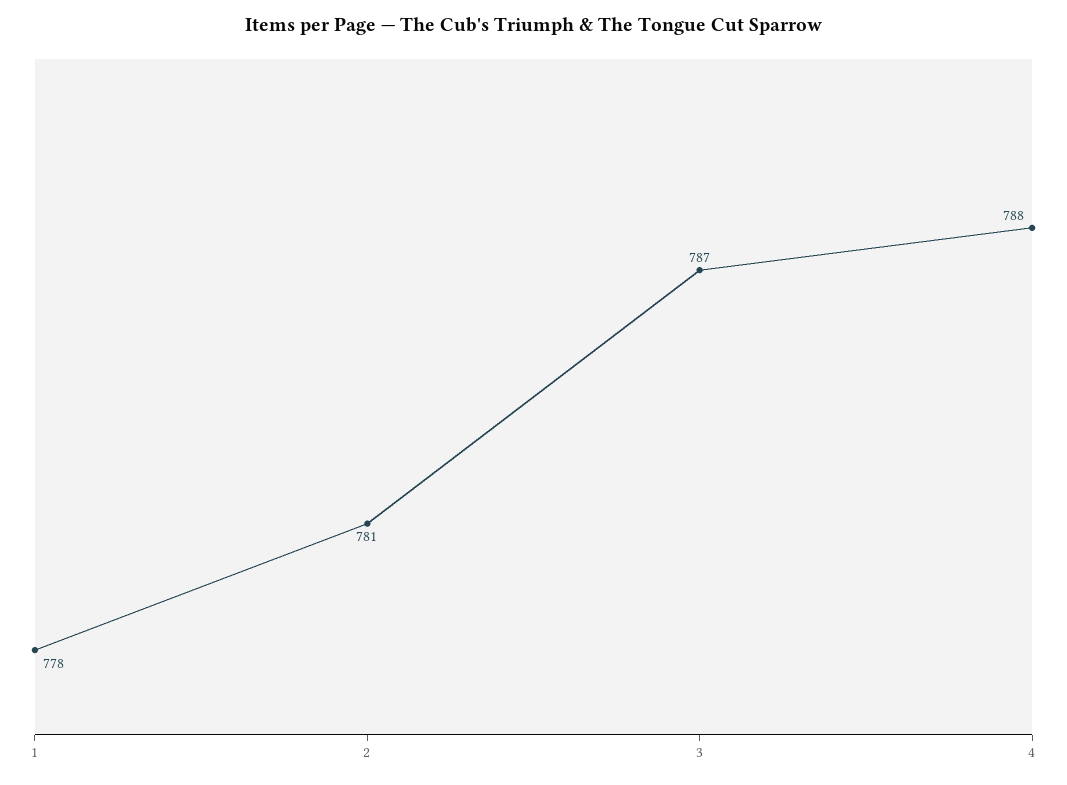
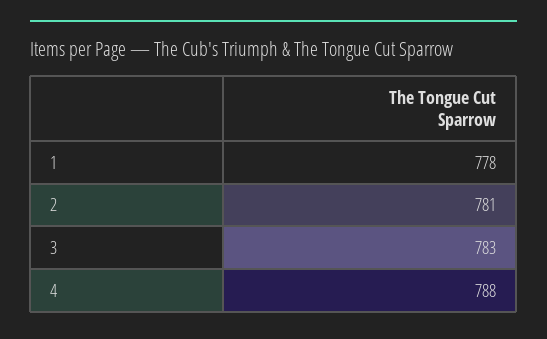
  {
    "1": 778,
    "2": 781,
-   "3": 787,
+   "3": 783,
    "4": 788
  }

